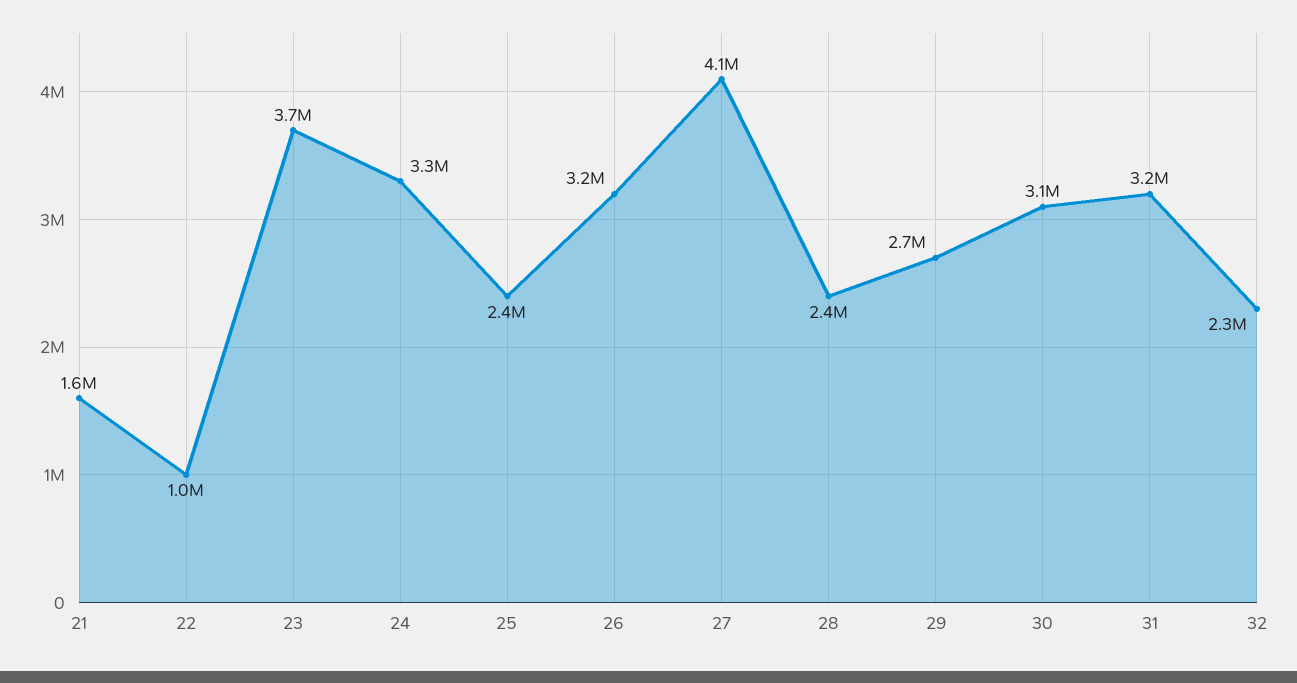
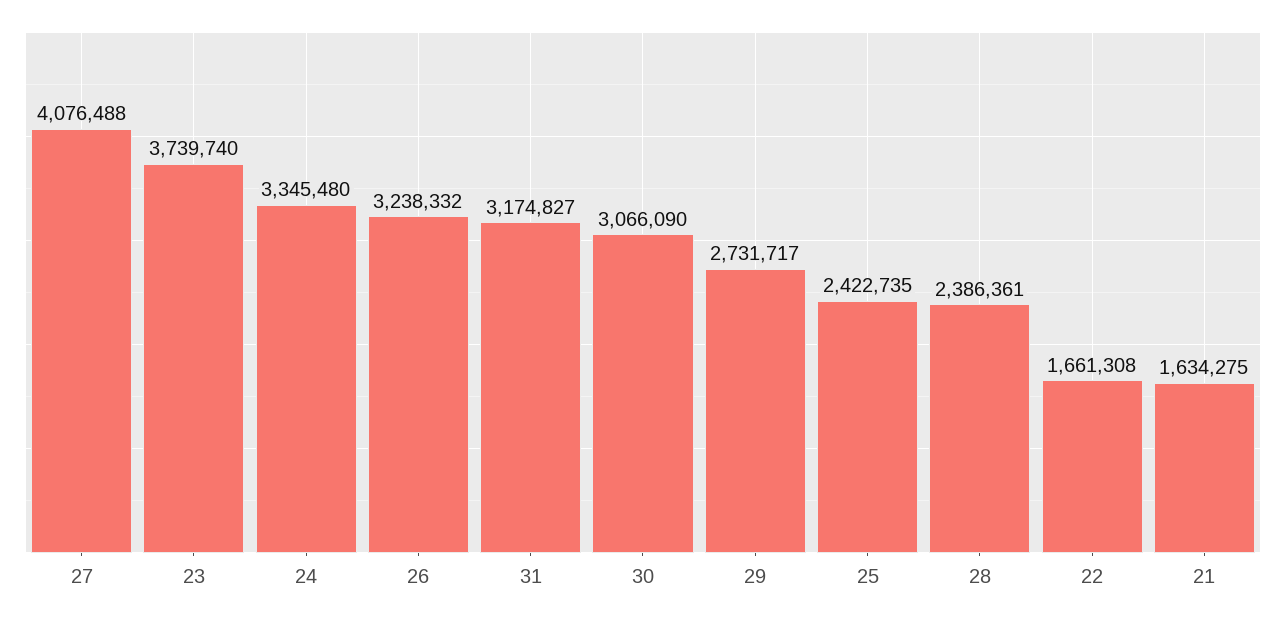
  {
    "21": 1634275,
-   "22": 1000000,
+   "22": 1661308,
    "23": 3739740,
    "24": 3345480,
    "25": 2422735,
    "26": 3238332,
    "27": 4076488,
    "28": 2386361,
    "29": 2731717,
    "30": 3066090,
-   "31": 3174827,
+   "31": 3174827
-   "32": 2300000
  }

